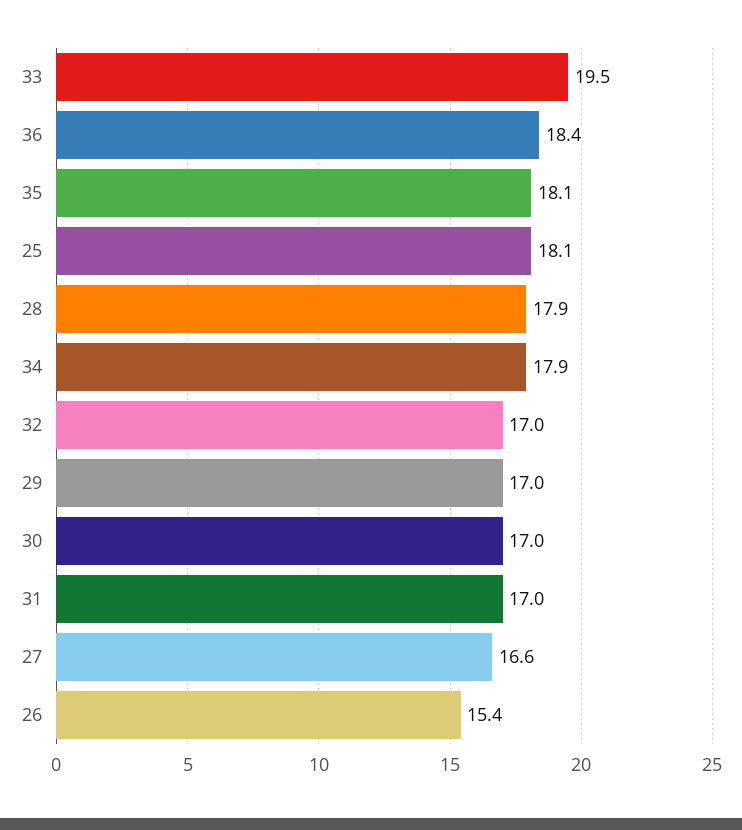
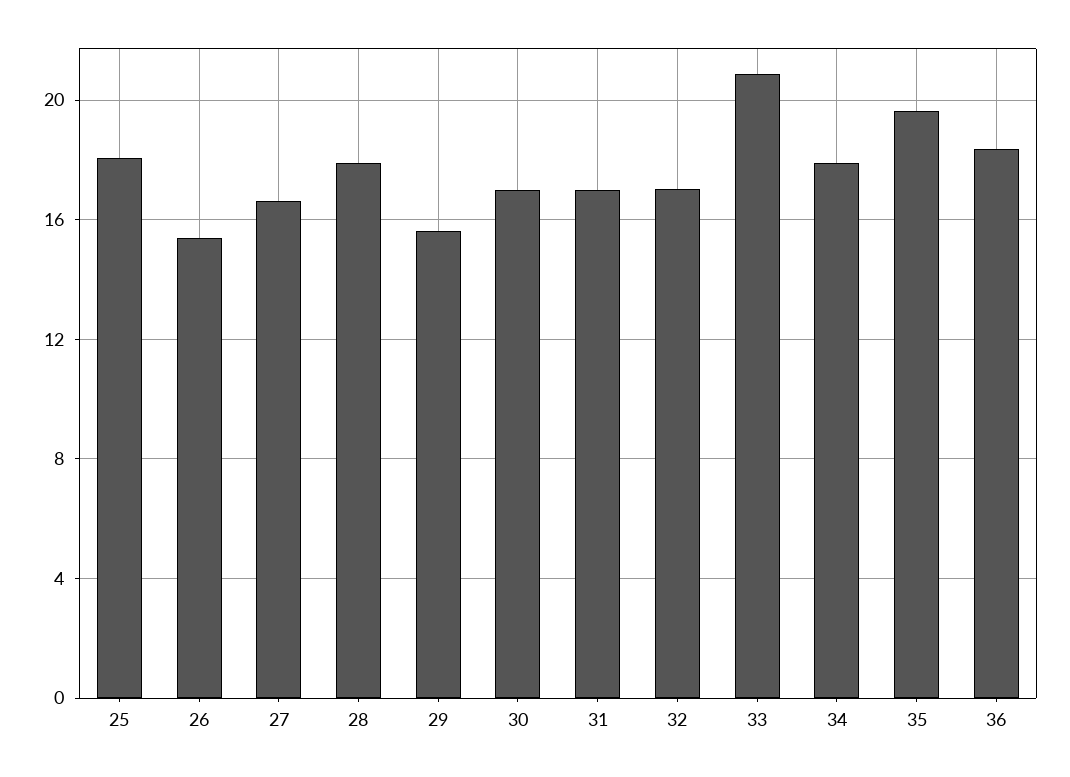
  {
-   "33": 19.5,
+   "33": 21,
    "36": 18.4,
-   "35": 18.1,
+   "35": 19.5,
    "25": 18.1,
    "28": 17.9,
    "34": 17.9,
    "32": 17,
-   "29": 17,
+   "29": 15.5,
    "30": 17,
    "31": 17,
    "27": 16.6,
    "26": 15.4
  }

